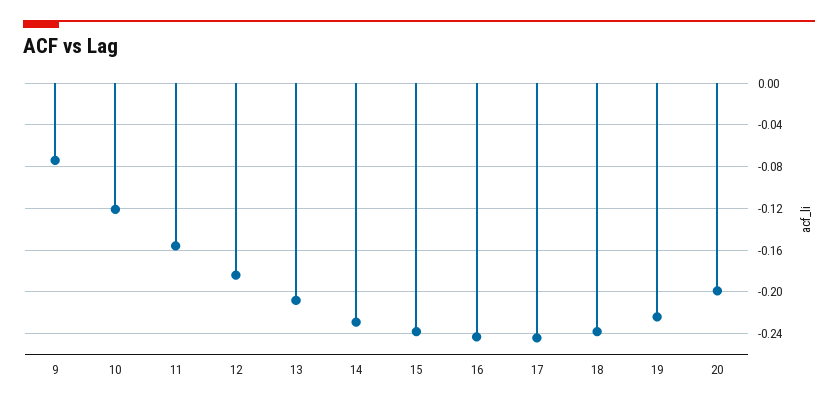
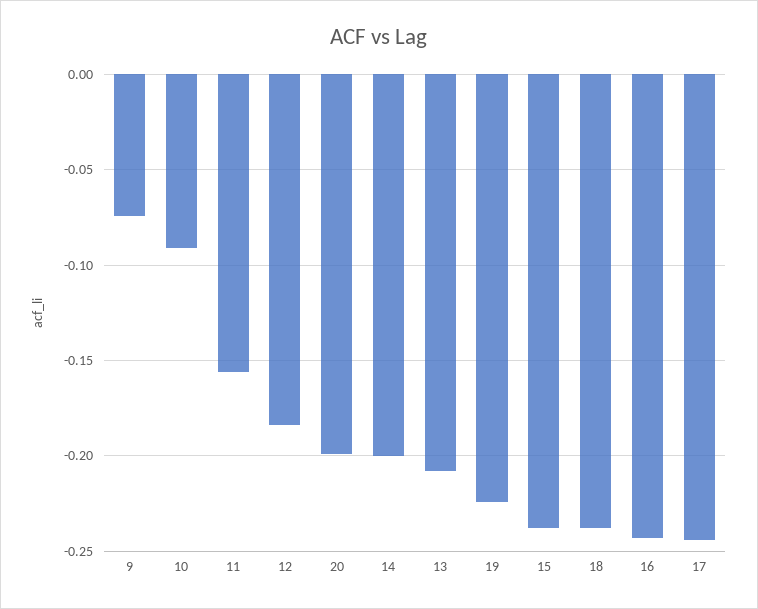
  {
    "9": -0.075,
-   "10": -0.12,
+   "10": -0.09,
    "11": -0.155,
    "12": -0.185,
    "13": -0.21,
-   "14": -0.23,
+   "14": -0.2,
    "15": -0.24,
    "16": -0.245,
    "17": -0.245,
    "18": -0.24,
    "19": -0.225,
    "20": -0.2
  }

